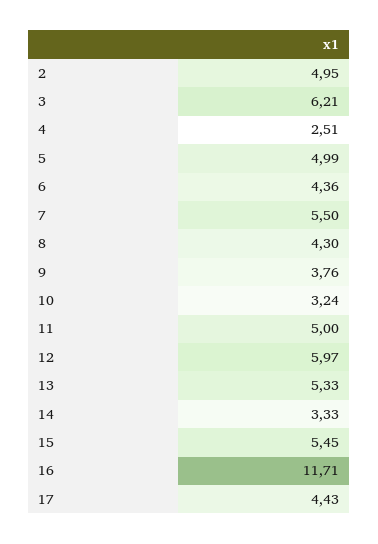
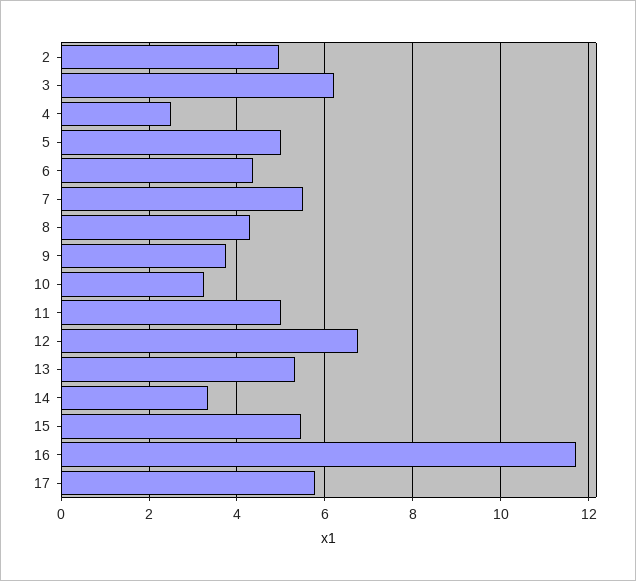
  {
    "2": 4.95,
    "3": 6.21,
    "4": 2.51,
    "5": 4.99,
    "6": 4.36,
    "7": 5.5,
    "8": 4.3,
    "9": 3.76,
    "10": 3.24,
    "11": 5,
-   "12": 5.97,
+   "12": 6.8,
    "13": 5.33,
    "14": 3.33,
    "15": 5.45,
    "16": 11.71,
-   "17": 4.43
+   "17": 5.8
  }

